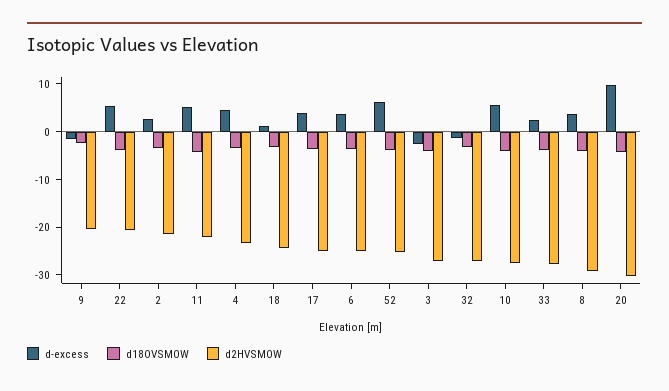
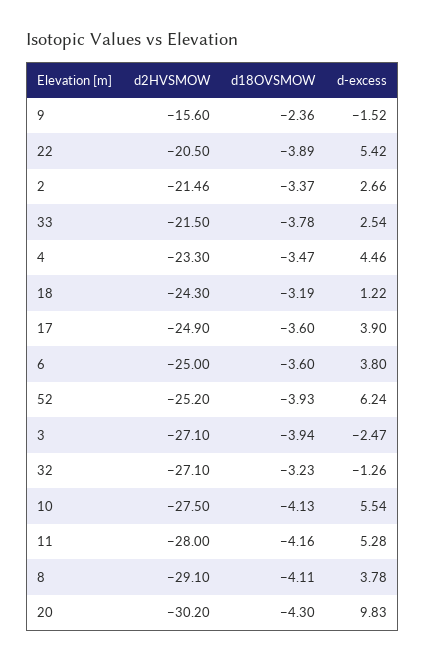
  {
    "d-excess": {
      "9": -1.52,
      "22": 5.42,
      "2": 2.66,
      "11": 5.28,
      "4": 4.46,
      "18": 1.22,
      "17": 3.9,
      "6": 3.8,
      "52": 6.24,
      "3": -2.47,
      "32": -1.26,
      "10": 5.54,
      "33": 2.54,
      "8": 3.78,
      "20": 9.83
    },
    "d18OVSMOW": {
      "9": -2.36,
      "22": -3.89,
      "2": -3.37,
      "11": -4.16,
      "4": -3.47,
      "18": -3.19,
      "17": -3.6,
      "6": -3.6,
      "52": -3.93,
      "3": -3.94,
      "32": -3.23,
      "10": -4.13,
      "33": -3.78,
      "8": -4.11,
      "20": -4.3
    },
    "d2HVSMOW": {
-     "9": -20,
+     "9": -15.6,
      "22": -20.5,
      "2": -21.46,
-     "11": -22,
+     "11": -28,
      "4": -23.3,
      "18": -24.3,
      "17": -24.9,
      "6": -25,
      "52": -25.2,
      "3": -27.1,
      "32": -27.1,
      "10": -27.5,
-     "33": -28,
+     "33": -21.5,
      "8": -29.1,
      "20": -30.2
    }
  }

